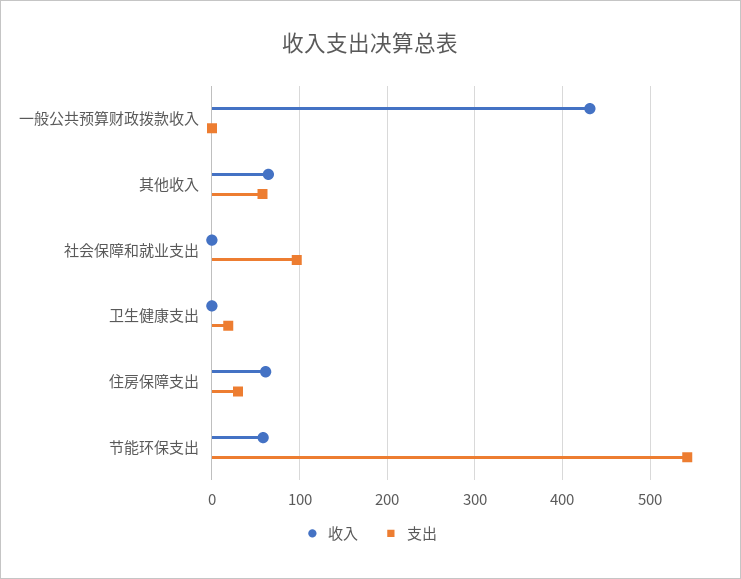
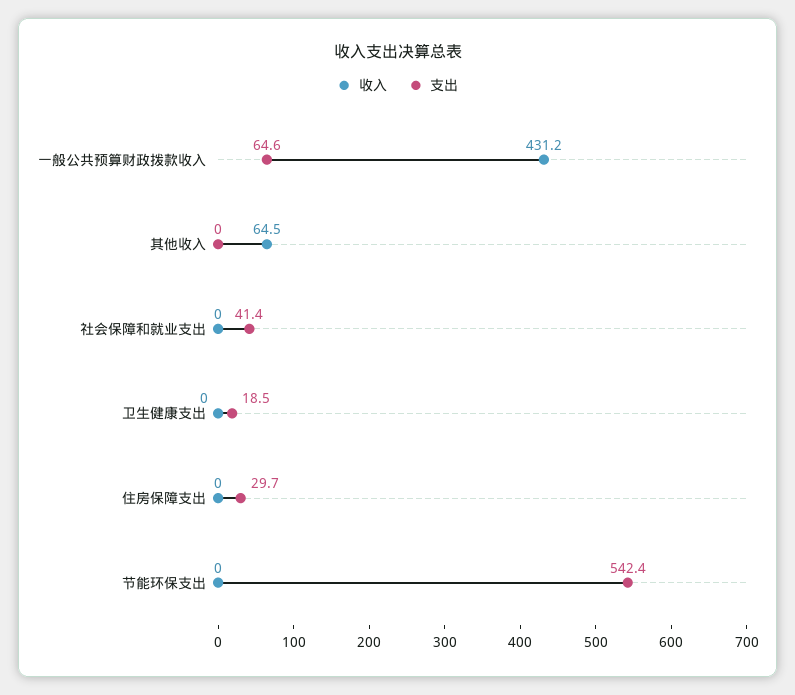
  {
    "收入": {
      "一般公共预算财政拨款收入": 431.2,
      "其他收入": 64.5,
      "社会保障和就业支出": 0,
      "卫生健康支出": 0,
-     "住房保障支出": 60,
+     "住房保障支出": 0,
-     "节能环保支出": 60
+     "节能环保支出": 0
    },
    "支出": {
-     "一般公共预算财政拨款收入": 0,
+     "一般公共预算财政拨款收入": 64.6,
-     "其他收入": 60,
+     "其他收入": 0,
-     "社会保障和就业支出": 100,
+     "社会保障和就业支出": 41.4,
      "卫生健康支出": 18.5,
      "住房保障支出": 29.7,
      "节能环保支出": 542.4
    }
  }

